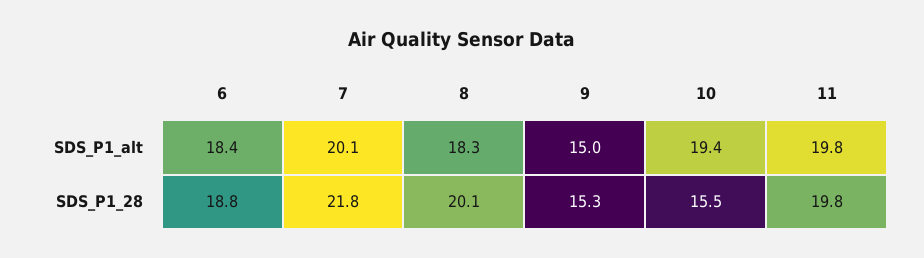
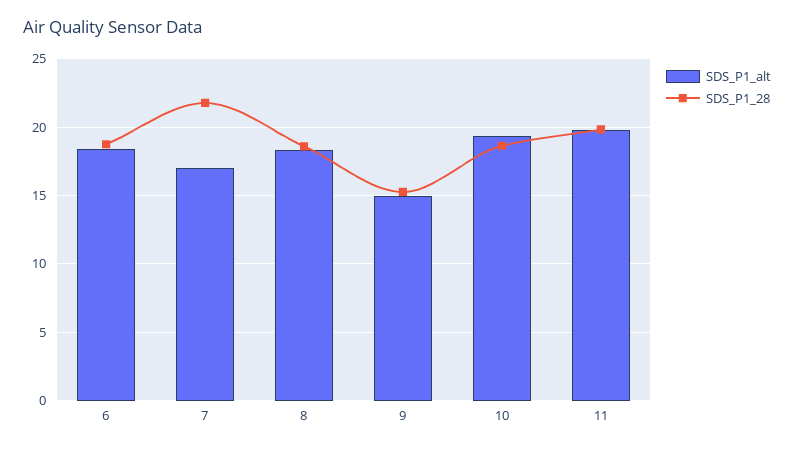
  {
    "SDS_P1_alt": {
      "6": 18.4,
-     "7": 20.1,
+     "7": 17,
      "8": 18.3,
      "9": 15,
      "10": 19.4,
      "11": 19.8
    },
    "SDS_P1_28": {
      "6": 18.8,
      "7": 21.8,
-     "8": 20.1,
+     "8": 18.5,
      "9": 15.3,
-     "10": 15.5,
+     "10": 18.5,
      "11": 19.8
    }
  }

